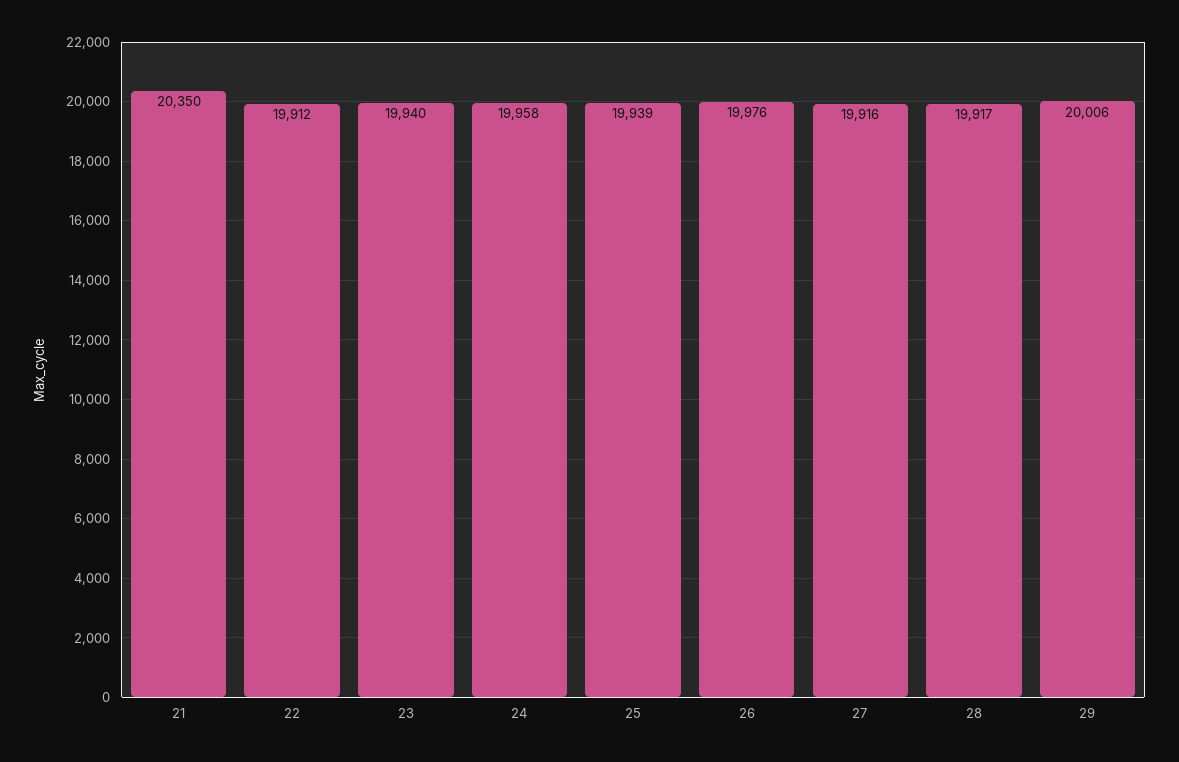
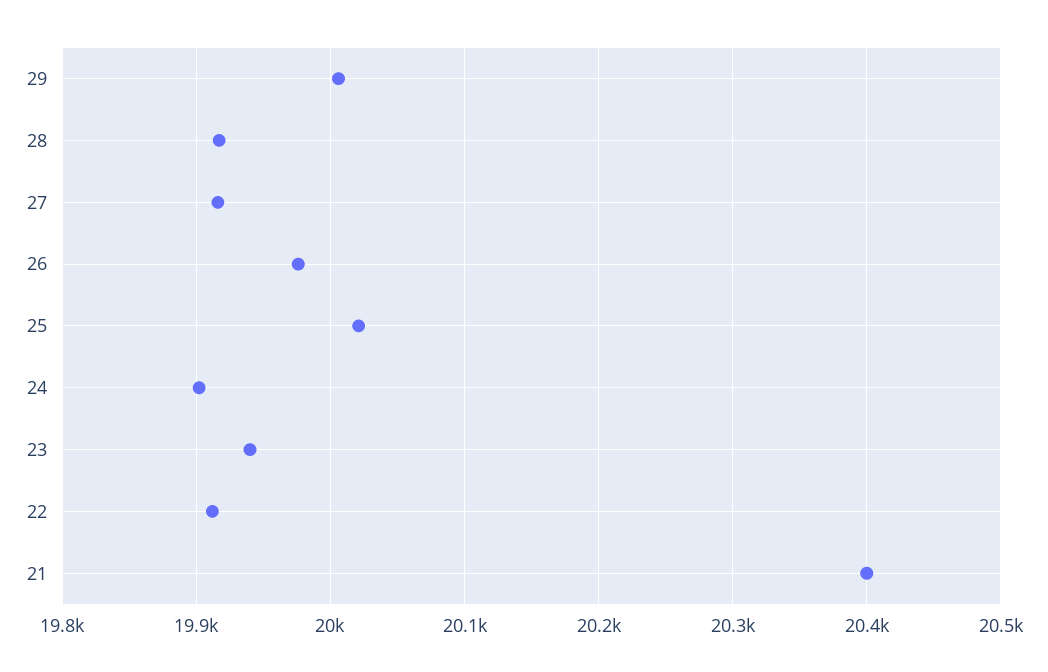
  {
-   "21": 20350,
+   "21": 20400,
    "22": 19912,
    "23": 19940,
-   "24": 19958,
+   "24": 19900,
-   "25": 19939,
+   "25": 20020,
    "26": 19976,
    "27": 19916,
    "28": 19917,
    "29": 20006
  }

